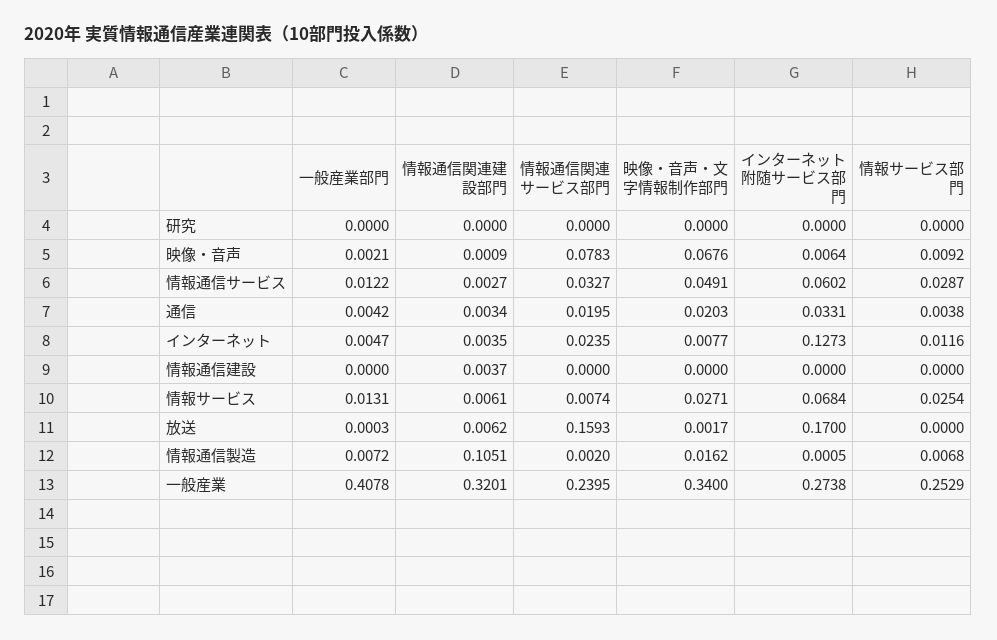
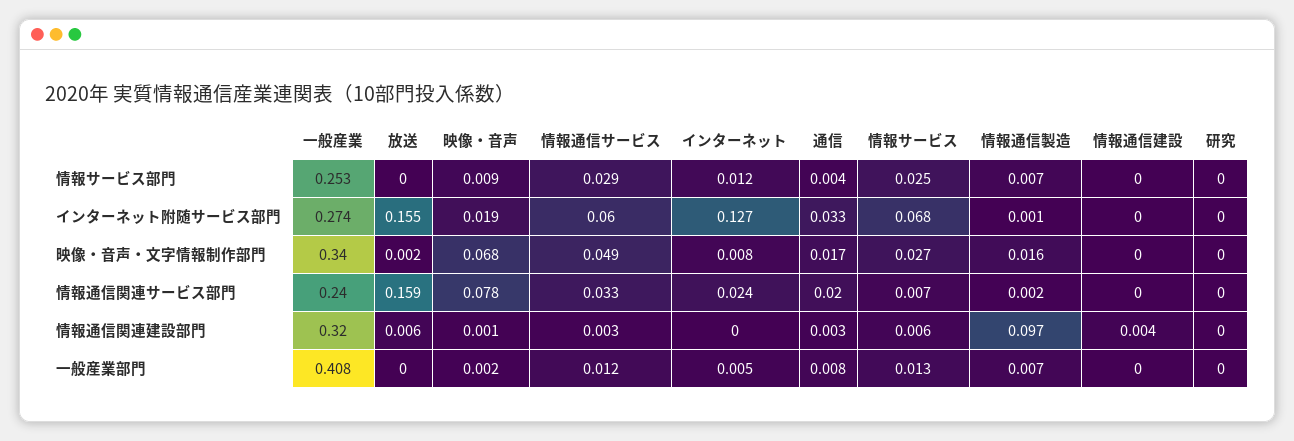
  {
    "一般産業部門": {
      "研究": 0,
      "映像・音声": 0.0021,
      "情報通信サービス": 0.0122,
-     "通信": 0.0042,
+     "通信": 0.008,
      "インターネット": 0.0047,
      "情報通信建設": 0,
      "情報サービス": 0.0131,
      "放送": 0.0003,
      "情報通信製造": 0.0072,
      "一般産業": 0.4078
    },
    "情報通信関連建設部門": {
      "研究": 0,
      "映像・音声": 0.0009,
      "情報通信サービス": 0.0027,
      "通信": 0.0034,
-     "インターネット": 0.0035,
+     "インターネット": 0,
      "情報通信建設": 0.0037,
      "情報サービス": 0.0061,
      "放送": 0.0062,
-     "情報通信製造": 0.1051,
+     "情報通信製造": 0.097,
      "一般産業": 0.3201
    },
    "情報通信関連サービス部門": {
      "研究": 0,
      "映像・音声": 0.0783,
      "情報通信サービス": 0.0327,
      "通信": 0.0195,
      "インターネット": 0.0235,
      "情報通信建設": 0,
      "情報サービス": 0.0074,
      "放送": 0.1593,
      "情報通信製造": 0.002,
      "一般産業": 0.2395
    },
    "映像・音声・文字情報制作部門": {
      "研究": 0,
      "映像・音声": 0.0676,
      "情報通信サービス": 0.0491,
-     "通信": 0.0203,
+     "通信": 0.017,
      "インターネット": 0.0077,
      "情報通信建設": 0,
      "情報サービス": 0.0271,
      "放送": 0.0017,
      "情報通信製造": 0.0162,
      "一般産業": 0.34
    },
    "インターネット附随サービス部門": {
      "研究": 0,
-     "映像・音声": 0.0064,
+     "映像・音声": 0.019,
      "情報通信サービス": 0.0602,
      "通信": 0.0331,
      "インターネット": 0.1273,
      "情報通信建設": 0,
      "情報サービス": 0.0684,
-     "放送": 0.17,
+     "放送": 0.155,
      "情報通信製造": 0.0005,
      "一般産業": 0.2738
    },
    "情報サービス部門": {
      "研究": 0,
      "映像・音声": 0.0092,
      "情報通信サービス": 0.0287,
      "通信": 0.0038,
      "インターネット": 0.0116,
      "情報通信建設": 0,
      "情報サービス": 0.0254,
      "放送": 0,
      "情報通信製造": 0.0068,
      "一般産業": 0.2529
    }
  }

